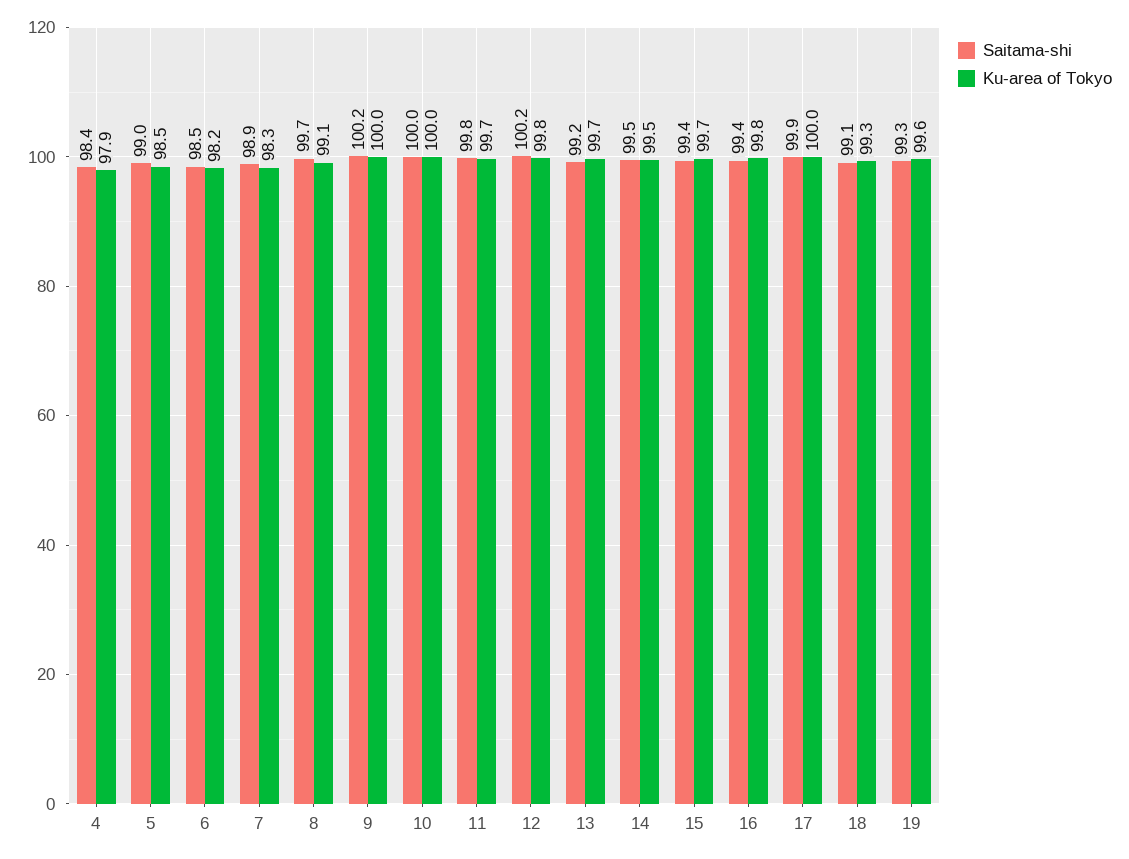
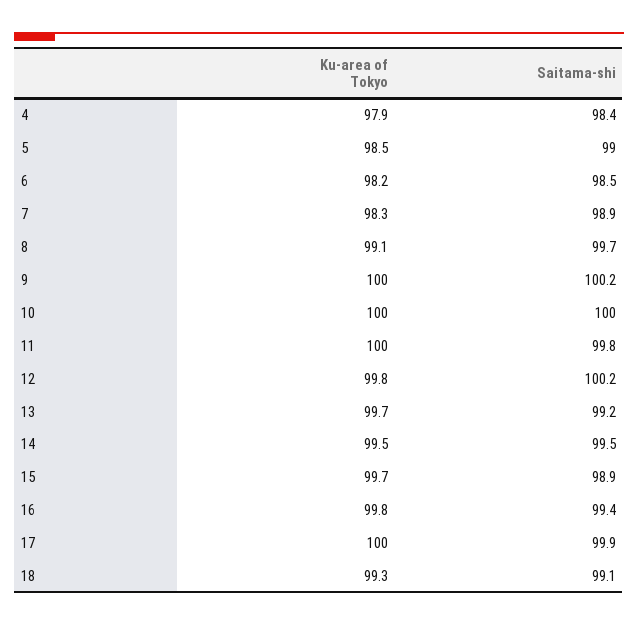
  {
    "Saitama-shi": {
      "4": 98.4,
      "5": 99,
      "6": 98.5,
      "7": 98.9,
      "8": 99.7,
      "9": 100.2,
      "10": 100,
      "11": 99.8,
      "12": 100.2,
      "13": 99.2,
      "14": 99.5,
-     "15": 99.4,
+     "15": 98.9,
      "16": 99.4,
      "17": 99.9,
-     "18": 99.1,
+     "18": 99.1
-     "19": 99.3
    },
    "Ku-area of Tokyo": {
      "4": 97.9,
      "5": 98.5,
      "6": 98.2,
      "7": 98.3,
      "8": 99.1,
      "9": 100,
      "10": 100,
-     "11": 99.7,
+     "11": 100,
      "12": 99.8,
      "13": 99.7,
      "14": 99.5,
      "15": 99.7,
      "16": 99.8,
      "17": 100,
-     "18": 99.3,
+     "18": 99.3
-     "19": 99.6
    }
  }

